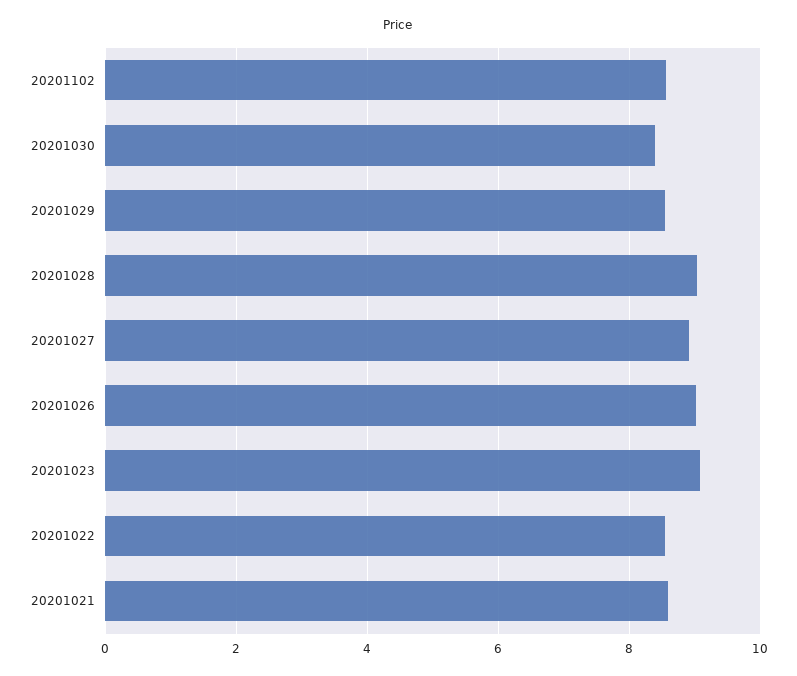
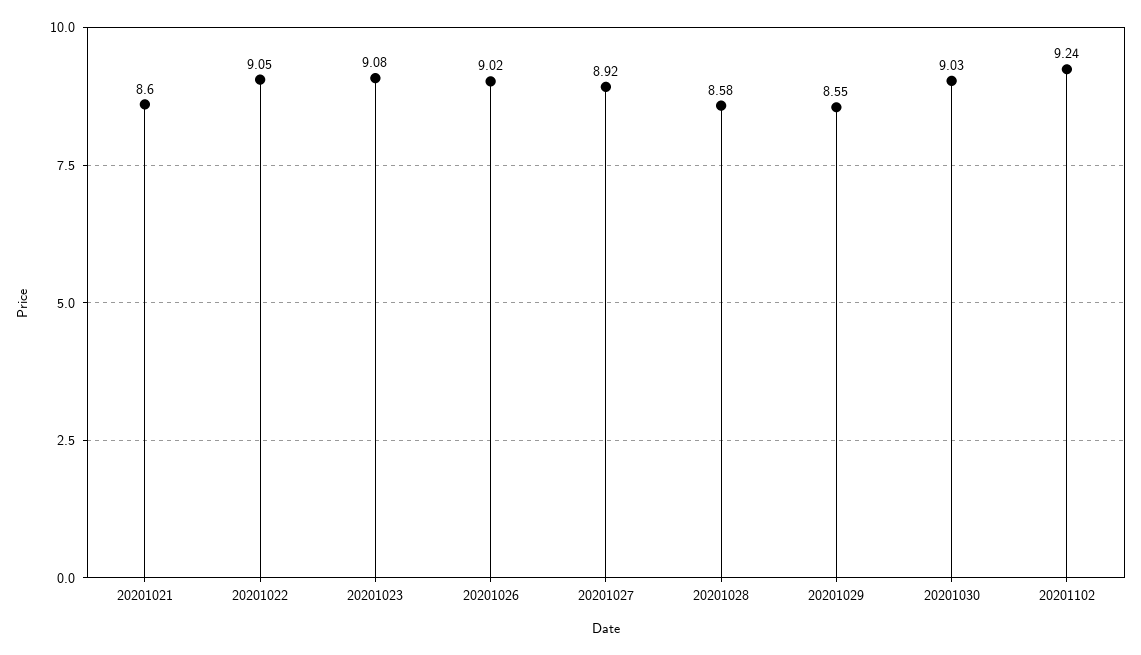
  {
-   "20201102": 8.6,
+   "20201102": 9.24,
-   "20201030": 8.4,
+   "20201030": 9.03,
    "20201029": 8.55,
-   "20201028": 9,
+   "20201028": 8.58,
    "20201027": 8.92,
    "20201026": 9.02,
    "20201023": 9.08,
-   "20201022": 8.6,
+   "20201022": 9.05,
    "20201021": 8.6
  }

